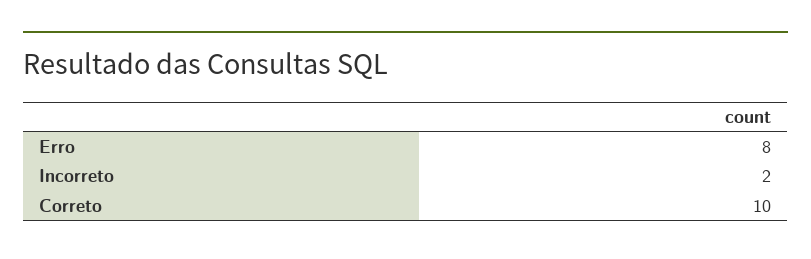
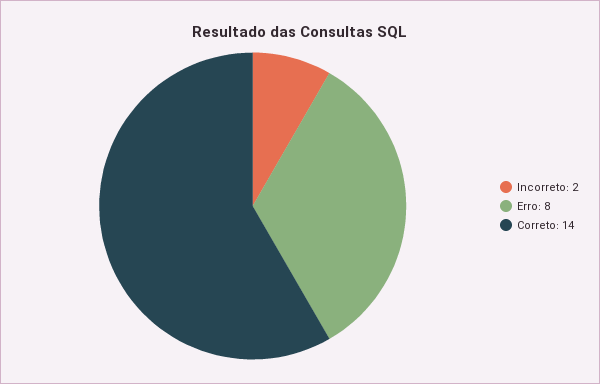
  {
    "Erro": 8,
    "Incorreto": 2,
-   "Correto": 10
+   "Correto": 14
  }

